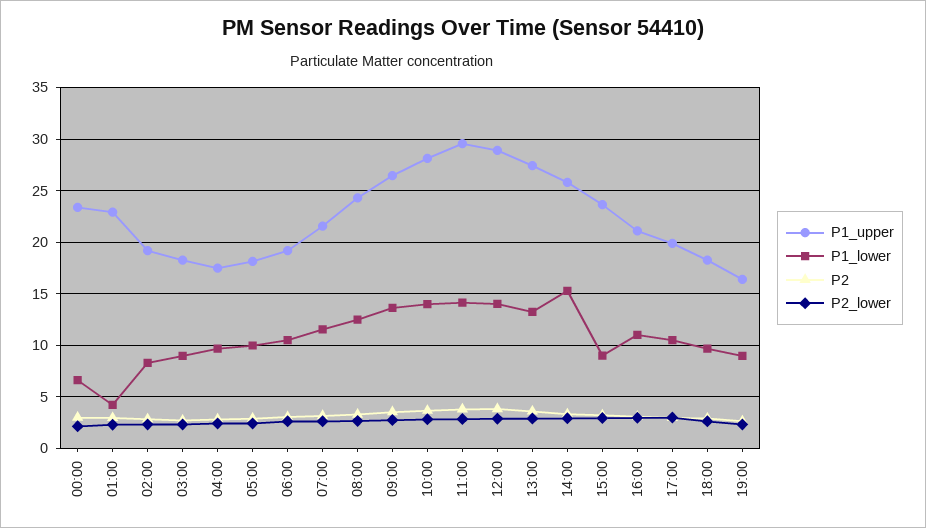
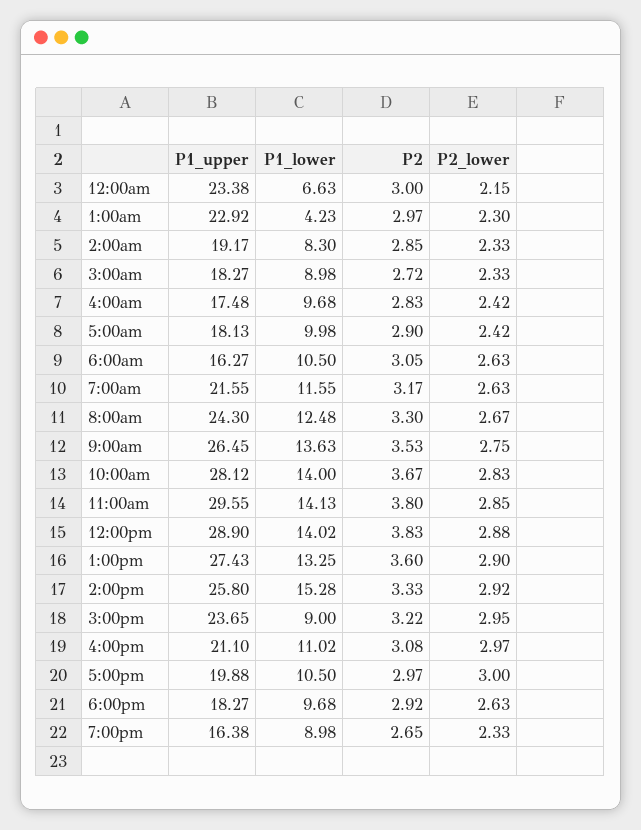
  {
    "P1_upper": {
      "00:00": 23.38,
      "01:00": 22.92,
      "02:00": 19.17,
      "03:00": 18.27,
      "04:00": 17.48,
      "05:00": 18.13,
-     "06:00": 19,
+     "06:00": 16.27,
      "07:00": 21.55,
      "08:00": 24.3,
      "09:00": 26.45,
      "10:00": 28.12,
      "11:00": 29.55,
      "12:00": 28.9,
      "13:00": 27.43,
      "14:00": 25.8,
      "15:00": 23.65,
      "16:00": 21.1,
      "17:00": 19.88,
      "18:00": 18.27,
      "19:00": 16.38
    },
    "P1_lower": {
      "00:00": 6.63,
      "01:00": 4.23,
      "02:00": 8.3,
      "03:00": 8.98,
      "04:00": 9.68,
      "05:00": 9.98,
      "06:00": 10.5,
      "07:00": 11.55,
      "08:00": 12.48,
      "09:00": 13.63,
      "10:00": 14,
      "11:00": 14.13,
      "12:00": 14.02,
      "13:00": 13.25,
      "14:00": 15.28,
      "15:00": 9,
      "16:00": 11.02,
      "17:00": 10.5,
      "18:00": 9.68,
      "19:00": 8.98
    },
    "P2": {
      "00:00": 3,
      "01:00": 2.97,
      "02:00": 2.85,
      "03:00": 2.72,
      "04:00": 2.83,
      "05:00": 2.9,
      "06:00": 3.05,
      "07:00": 3.17,
      "08:00": 3.3,
      "09:00": 3.53,
      "10:00": 3.67,
      "11:00": 3.8,
      "12:00": 3.83,
      "13:00": 3.6,
      "14:00": 3.33,
      "15:00": 3.22,
      "16:00": 3.08,
      "17:00": 2.97,
      "18:00": 2.92,
      "19:00": 2.65
    },
    "P2_lower": {
      "00:00": 2.15,
      "01:00": 2.3,
      "02:00": 2.33,
      "03:00": 2.33,
      "04:00": 2.42,
      "05:00": 2.42,
      "06:00": 2.63,
      "07:00": 2.63,
      "08:00": 2.67,
      "09:00": 2.75,
      "10:00": 2.83,
      "11:00": 2.85,
      "12:00": 2.88,
      "13:00": 2.9,
      "14:00": 2.92,
      "15:00": 2.95,
      "16:00": 2.97,
      "17:00": 3,
      "18:00": 2.63,
      "19:00": 2.33
    }
  }

